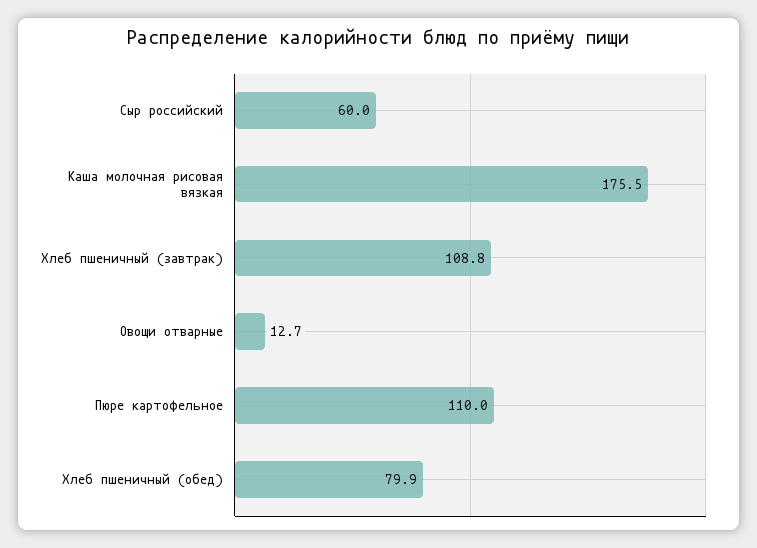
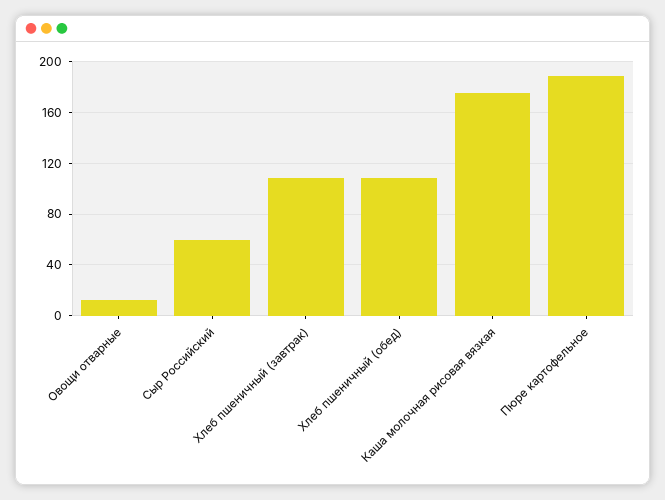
  {
    "Сыр российский": 60,
    "Каша молочная рисовая вязкая": 175.5,
    "Хлеб пшеничный (завтрак)": 108.8,
    "Овощи отварные": 12.7,
-   "Пюре картофельное": 110,
+   "Пюре картофельное": 190,
-   "Хлеб пшеничный (обед)": 79.9
+   "Хлеб пшеничный (обед)": 110
  }

